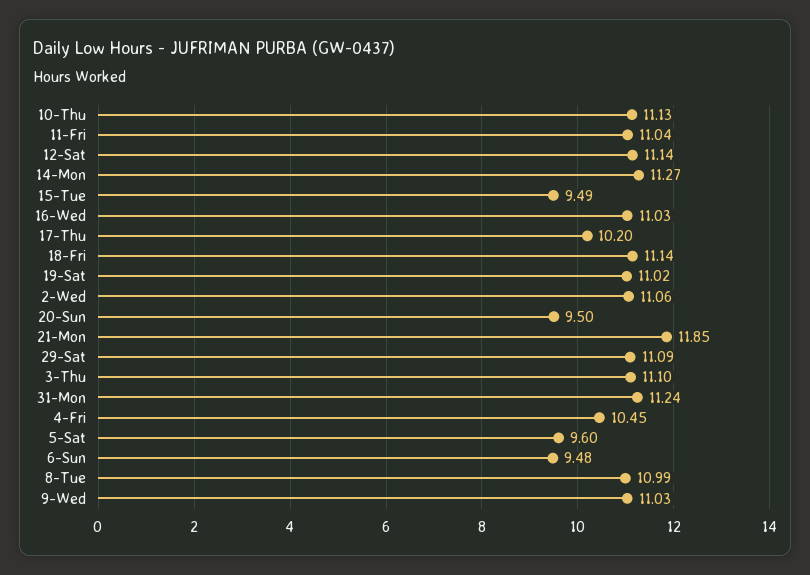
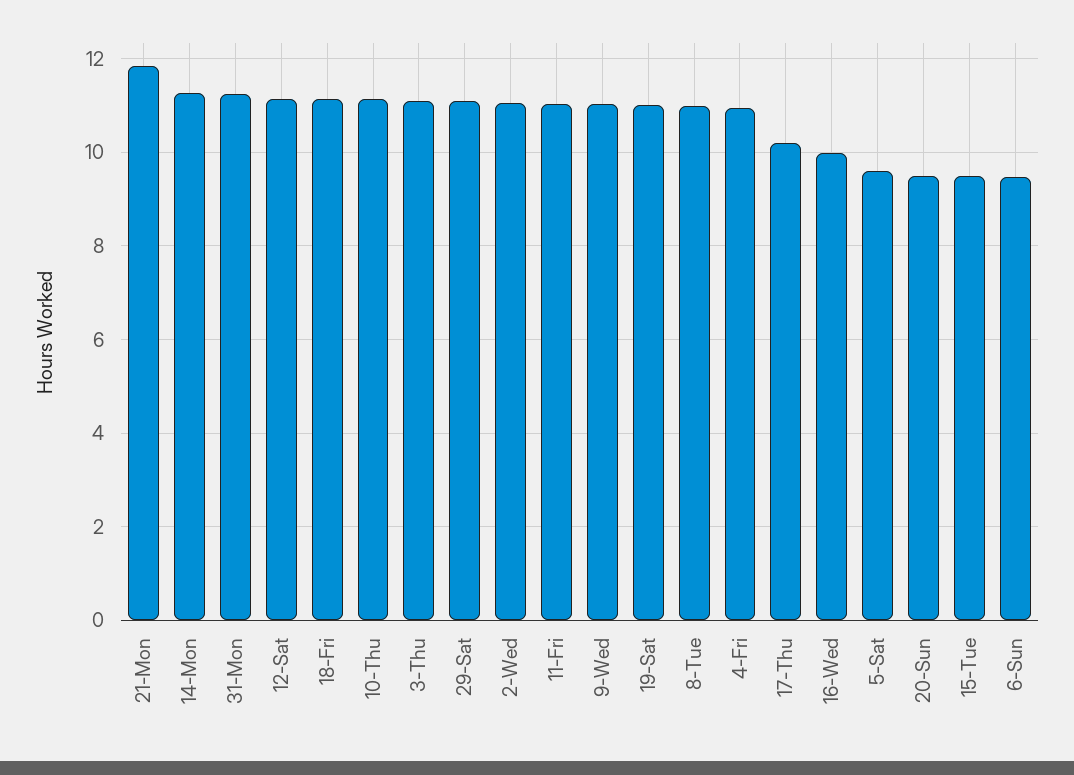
  {
    "10-Thu": 11.13,
    "11-Fri": 11.04,
    "12-Sat": 11.14,
    "14-Mon": 11.27,
    "15-Tue": 9.49,
-   "16-Wed": 11.03,
+   "16-Wed": 10,
    "17-Thu": 10.2,
    "18-Fri": 11.14,
    "19-Sat": 11.02,
    "2-Wed": 11.06,
    "20-Sun": 9.5,
    "21-Mon": 11.85,
    "29-Sat": 11.09,
    "3-Thu": 11.1,
    "31-Mon": 11.24,
-   "4-Fri": 10.45,
+   "4-Fri": 11,
    "5-Sat": 9.6,
    "6-Sun": 9.48,
    "8-Tue": 10.99,
    "9-Wed": 11.03
  }

